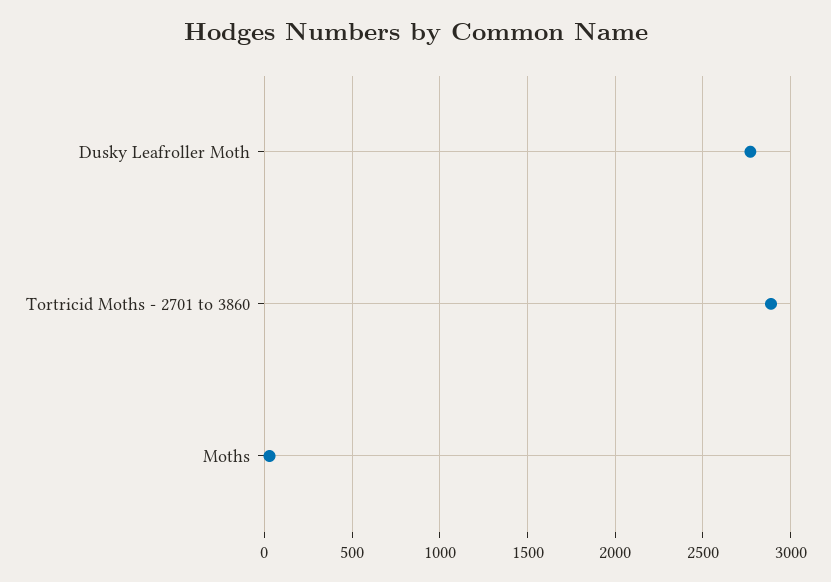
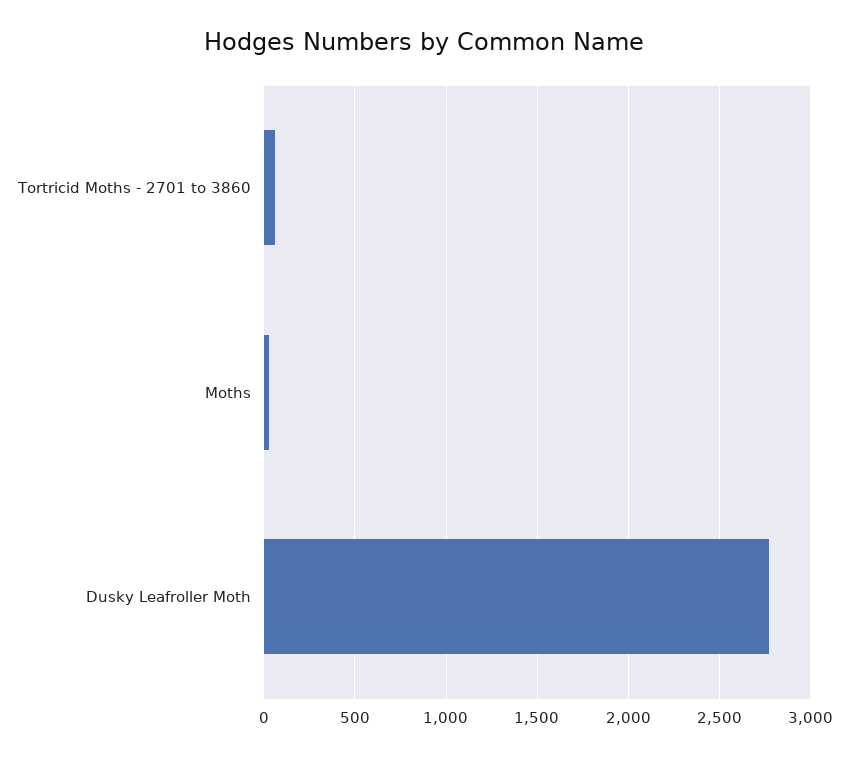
  {
    "Dusky Leafroller Moth": 2750,
-   "Tortricid Moths - 2701 to 3860": 2900,
+   "Tortricid Moths - 2701 to 3860": 50,
    "Moths": 50
  }

